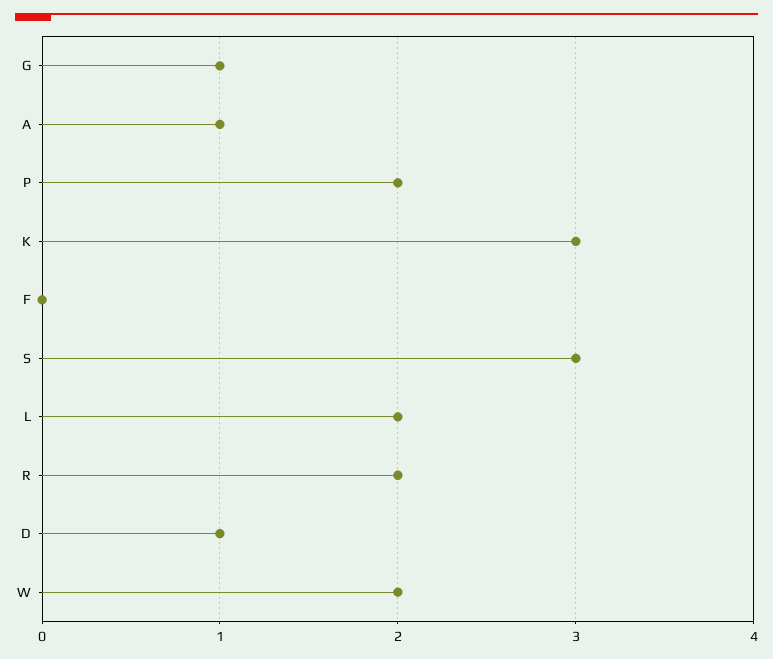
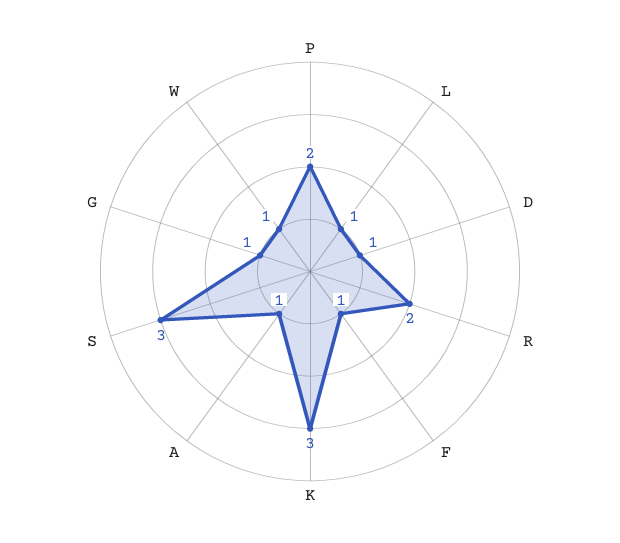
  {
    "G": 1,
    "A": 1,
    "P": 2,
    "K": 3,
-   "F": 0,
+   "F": 1,
    "S": 3,
-   "L": 2,
+   "L": 1,
    "R": 2,
    "D": 1,
-   "W": 2
+   "W": 1
  }

